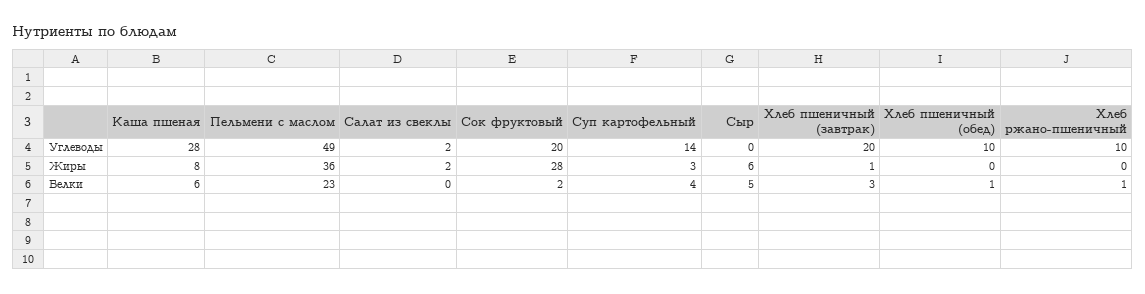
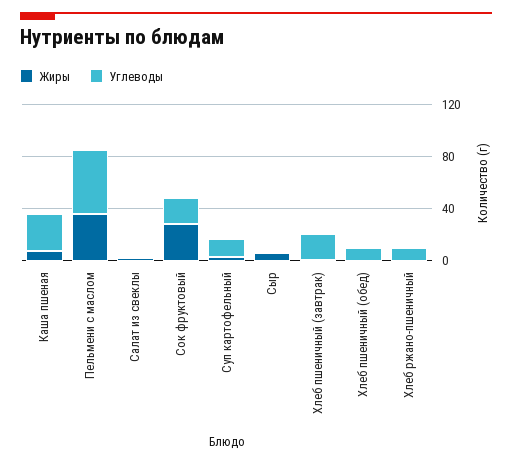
  {
    "Углеводы": {
      "Каша пшеная": 28,
      "Пельмени с маслом": 49,
      "Салат из свеклы": 2,
      "Сок фруктовый": 20,
      "Суп картофельный": 14,
      "Сыр": 0,
      "Хлеб пшеничный (завтрак)": 20,
      "Хлеб пшеничный (обед)": 10,
      "Хлеб ржано-пшеничный": 10
    },
    "Жиры": {
      "Каша пшеная": 8,
      "Пельмени с маслом": 36,
      "Салат из свеклы": 2,
      "Сок фруктовый": 28,
      "Суп картофельный": 3,
      "Сыр": 6,
      "Хлеб пшеничный (завтрак)": 1,
      "Хлеб пшеничный (обед)": 0,
      "Хлеб ржано-пшеничный": 0
-   },
+   }
-   "Белки": {
-     "Каша пшеная": 6,
-     "Пельмени с маслом": 23,
-     "Салат из свеклы": 0,
-     "Сок фруктовый": 2,
-     "Суп картофельный": 4,
-     "Сыр": 5,
-     "Хлеб пшеничный (завтрак)": 3,
-     "Хлеб пшеничный (обед)": 1,
-     "Хлеб ржано-пшеничный": 1
-   }
  }

